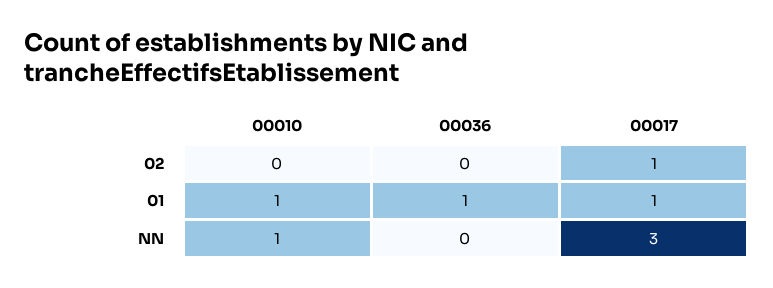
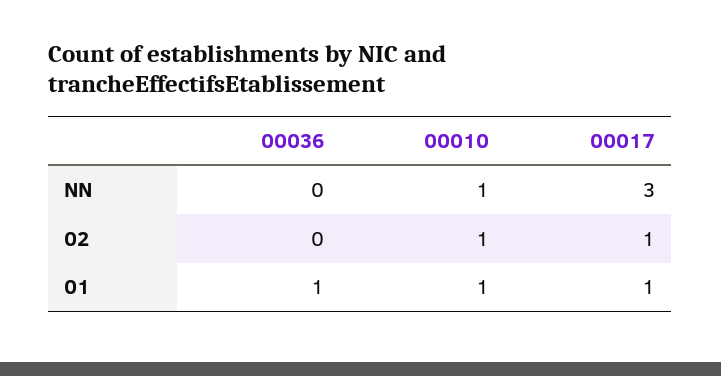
  {
    "00010": {
-     "02": 0,
+     "02": 1,
      "01": 1,
      "NN": 1
    },
    "00036": {
      "02": 0,
      "01": 1,
      "NN": 0
    },
    "00017": {
      "02": 1,
      "01": 1,
      "NN": 3
    }
  }

